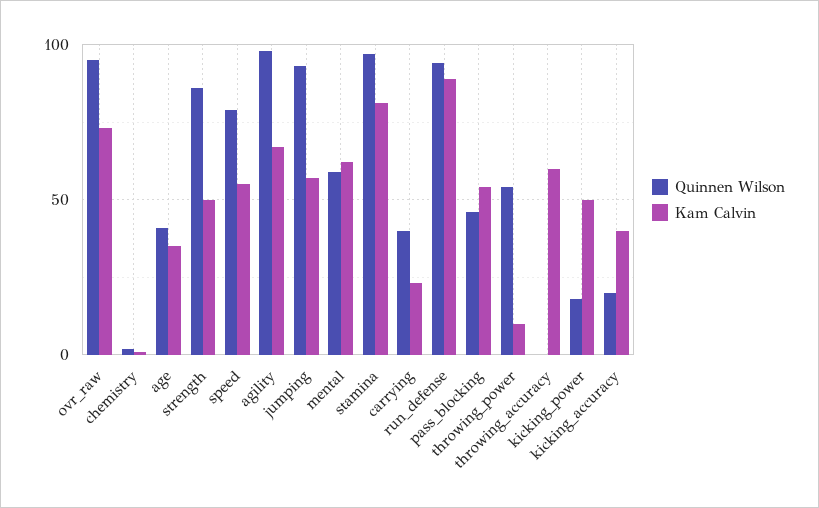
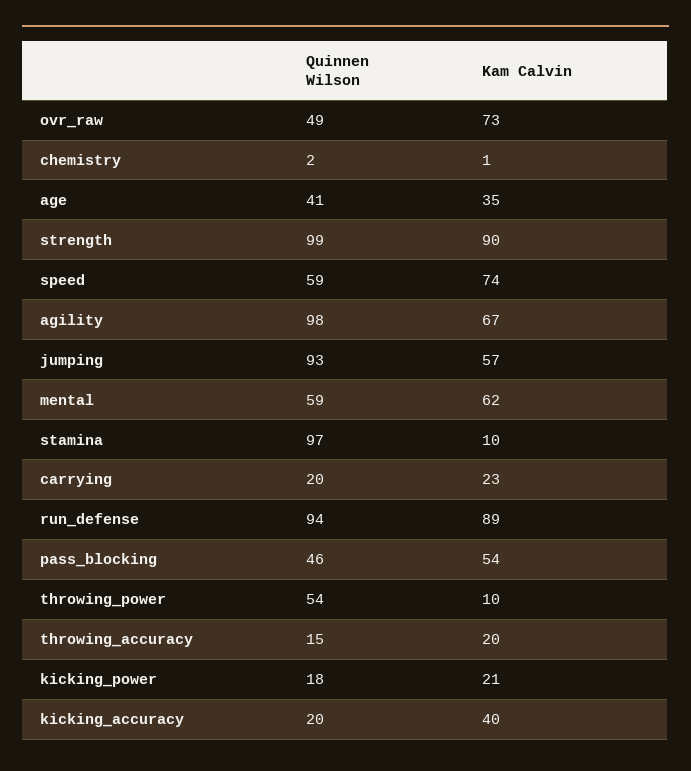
  {
    "Quinnen Wilson": {
-     "ovr_raw": 95,
+     "ovr_raw": 49,
      "chemistry": 2,
      "age": 41,
-     "strength": 85,
+     "strength": 99,
-     "speed": 80,
+     "speed": 59,
      "agility": 98,
      "jumping": 93,
      "mental": 59,
      "stamina": 97,
-     "carrying": 40,
+     "carrying": 20,
      "run_defense": 94,
      "pass_blocking": 46,
      "throwing_power": 54,
-     "throwing_accuracy": 0,
+     "throwing_accuracy": 15,
      "kicking_power": 18,
      "kicking_accuracy": 20
    },
    "Kam Calvin": {
      "ovr_raw": 73,
      "chemistry": 1,
      "age": 35,
-     "strength": 50,
+     "strength": 90,
-     "speed": 55,
+     "speed": 74,
      "agility": 67,
      "jumping": 57,
      "mental": 62,
-     "stamina": 80,
+     "stamina": 10,
      "carrying": 23,
      "run_defense": 89,
      "pass_blocking": 54,
      "throwing_power": 10,
-     "throwing_accuracy": 60,
+     "throwing_accuracy": 20,
-     "kicking_power": 50,
+     "kicking_power": 21,
      "kicking_accuracy": 40
    }
  }

